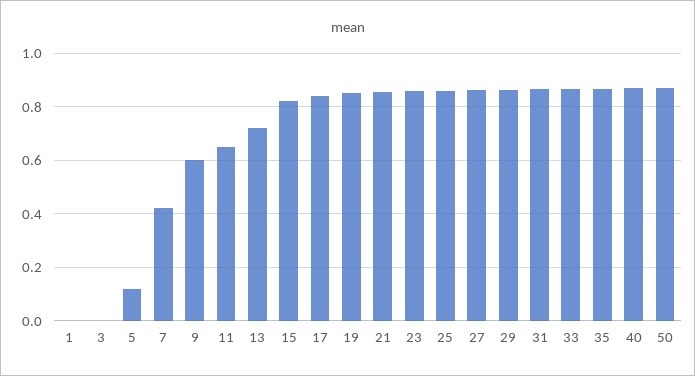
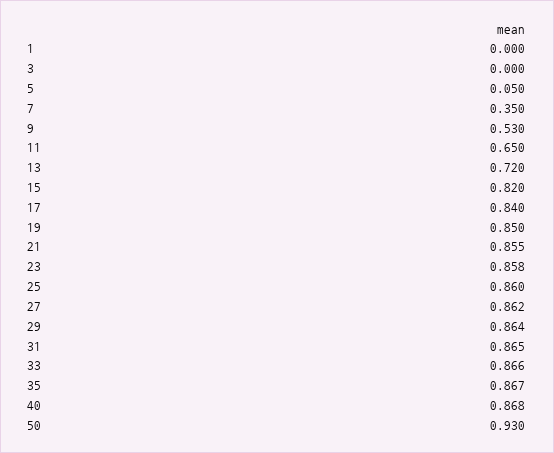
  {
    "1": 0,
    "3": 0,
-   "5": 0.125,
+   "5": 0.05,
-   "7": 0.425,
+   "7": 0.35,
-   "9": 0.6,
+   "9": 0.53,
    "11": 0.65,
    "13": 0.72,
    "15": 0.82,
    "17": 0.84,
    "19": 0.85,
    "21": 0.855,
    "23": 0.858,
    "25": 0.86,
    "27": 0.862,
    "29": 0.864,
    "31": 0.865,
    "33": 0.866,
    "35": 0.867,
    "40": 0.868,
-   "50": 0.875
+   "50": 0.93
  }

